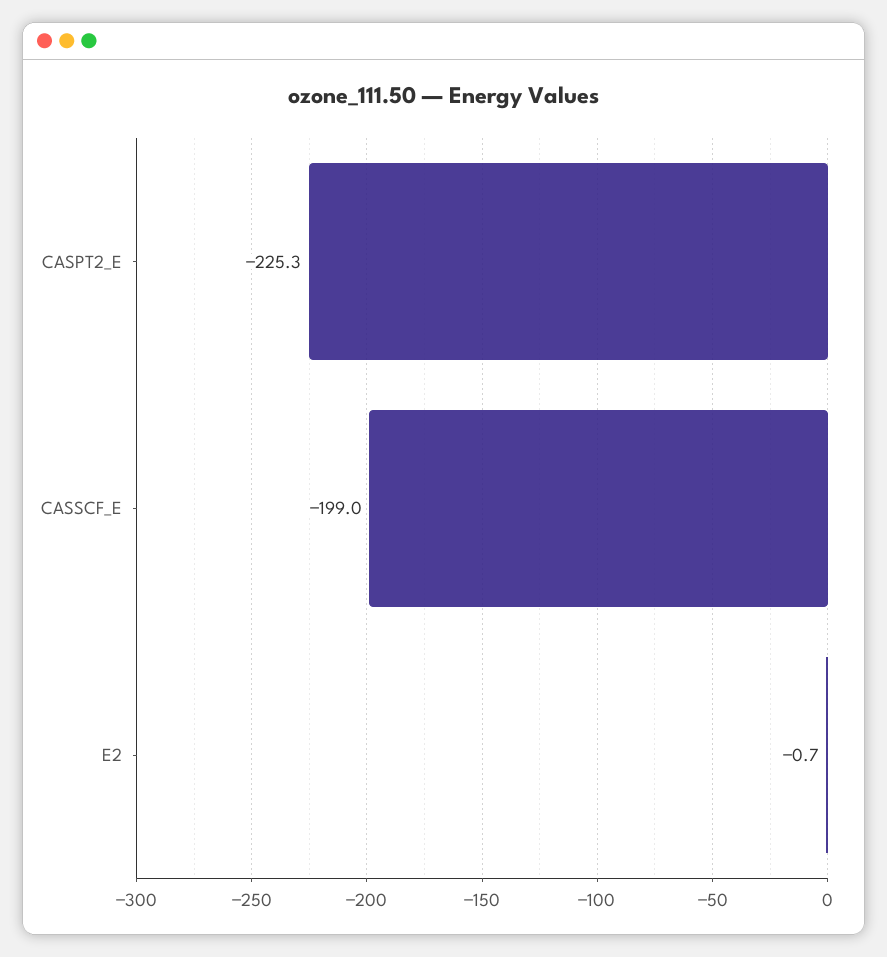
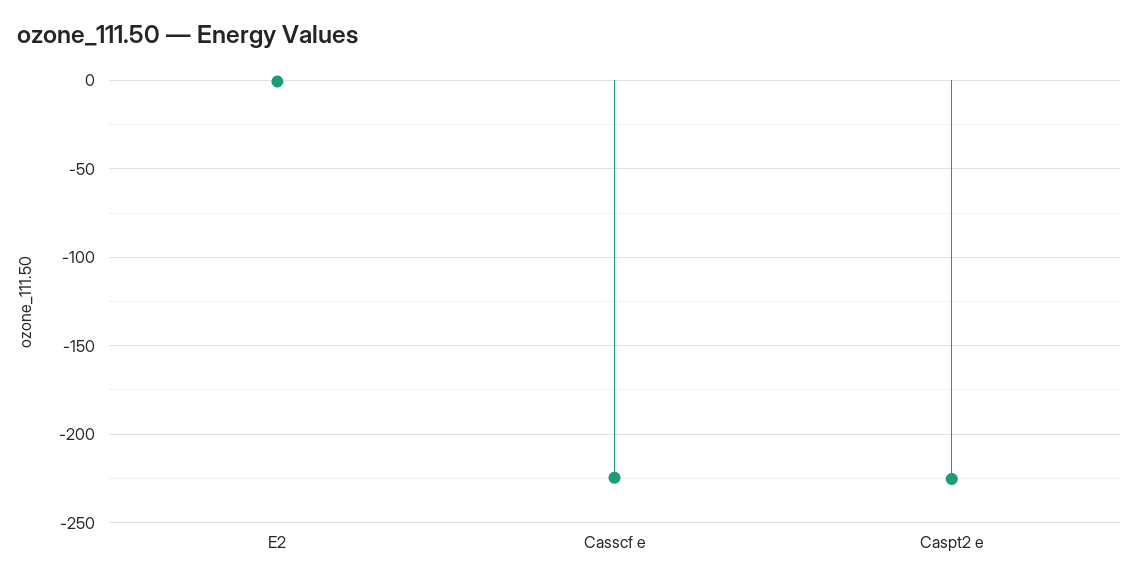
  {
    "CASPT2_E": -225.3,
-   "CASSCF_E": -199,
+   "CASSCF_E": -225,
    "E2": -0.7
  }

